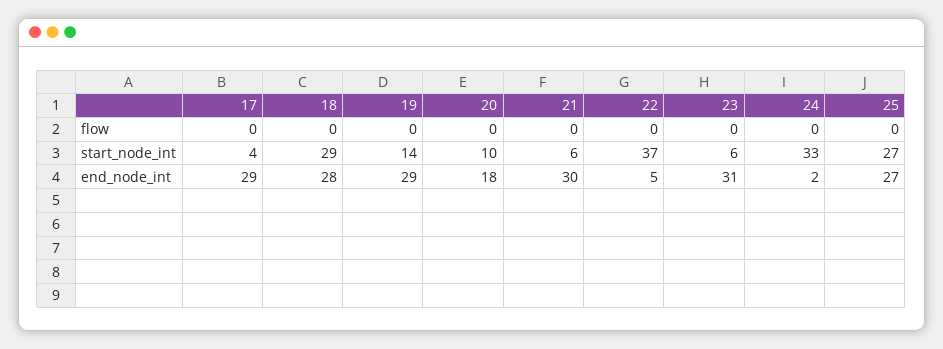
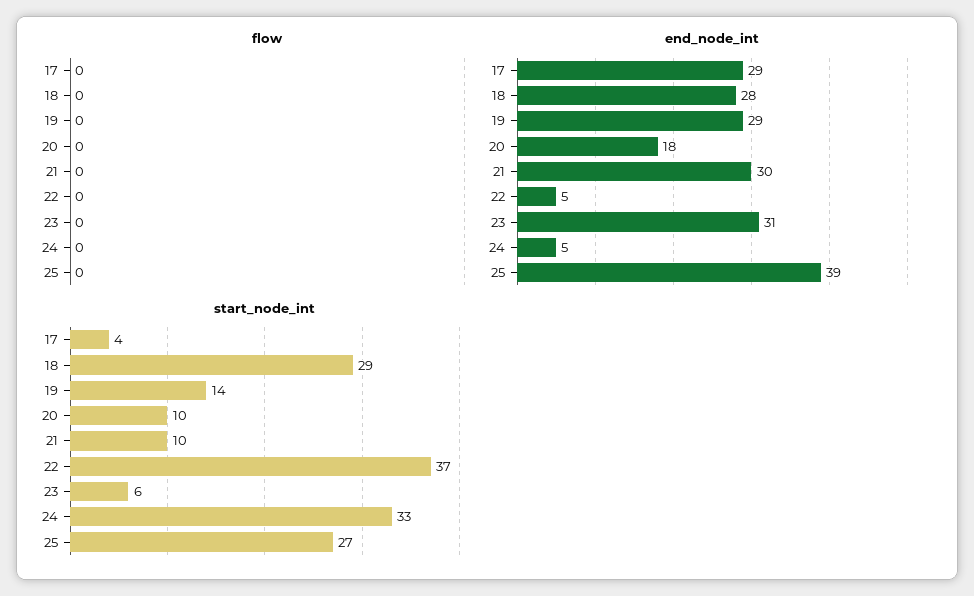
  {
    "flow": {
      "17": 0,
      "18": 0,
      "19": 0,
      "20": 0,
      "21": 0,
      "22": 0,
      "23": 0,
      "24": 0,
      "25": 0
    },
    "start_node_int": {
      "17": 4,
      "18": 29,
      "19": 14,
      "20": 10,
-     "21": 6,
+     "21": 10,
      "22": 37,
      "23": 6,
      "24": 33,
      "25": 27
    },
    "end_node_int": {
      "17": 29,
      "18": 28,
      "19": 29,
      "20": 18,
      "21": 30,
      "22": 5,
      "23": 31,
-     "24": 2,
+     "24": 5,
-     "25": 27
+     "25": 39
    }
  }

